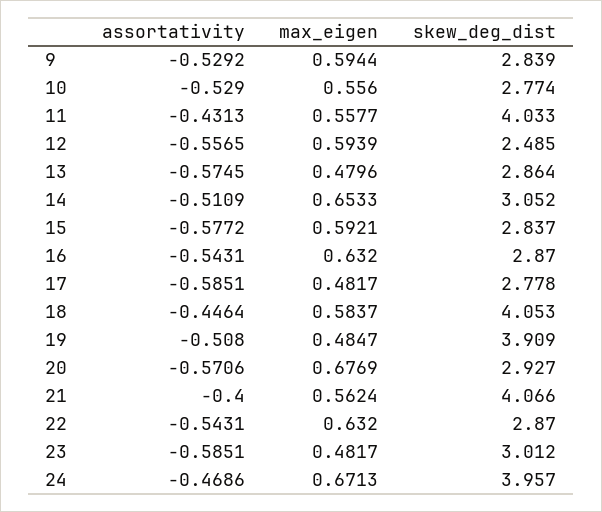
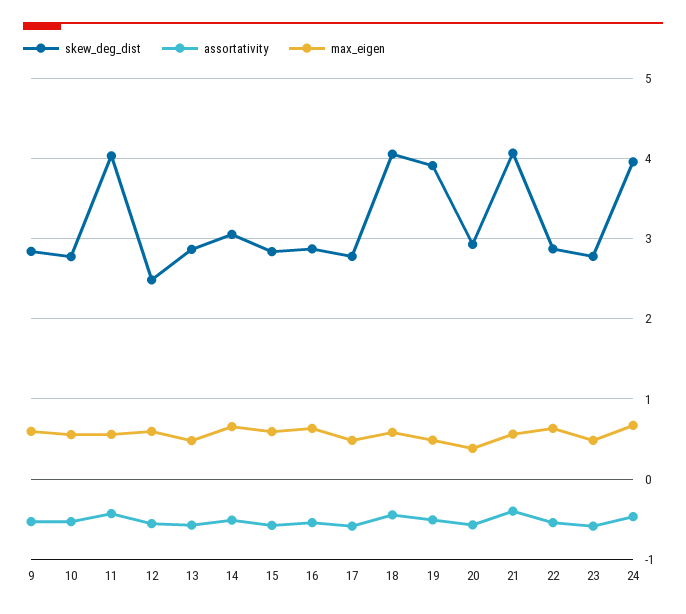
  {
    "assortativity": {
      "9": -0.5292,
      "10": -0.529,
      "11": -0.4313,
      "12": -0.5565,
      "13": -0.5745,
      "14": -0.5109,
      "15": -0.5772,
      "16": -0.5431,
      "17": -0.5851,
      "18": -0.4464,
      "19": -0.508,
      "20": -0.5706,
      "21": -0.4,
      "22": -0.5431,
      "23": -0.5851,
      "24": -0.4686
    },
    "max_eigen": {
      "9": 0.5944,
      "10": 0.556,
      "11": 0.5577,
      "12": 0.5939,
      "13": 0.4796,
      "14": 0.6533,
      "15": 0.5921,
      "16": 0.632,
      "17": 0.4817,
      "18": 0.5837,
      "19": 0.4847,
-     "20": 0.6769,
+     "20": 0.4,
      "21": 0.5624,
      "22": 0.632,
      "23": 0.4817,
      "24": 0.6713
    },
    "skew_deg_dist": {
      "9": 2.839,
      "10": 2.774,
      "11": 4.033,
      "12": 2.485,
      "13": 2.864,
      "14": 3.052,
      "15": 2.837,
      "16": 2.87,
      "17": 2.778,
      "18": 4.053,
      "19": 3.909,
      "20": 2.927,
      "21": 4.066,
      "22": 2.87,
-     "23": 3.012,
+     "23": 2.8,
      "24": 3.957
    }
  }

